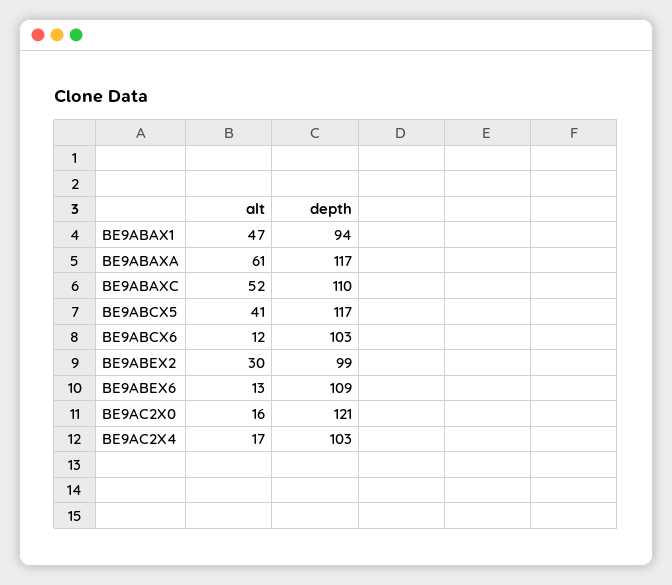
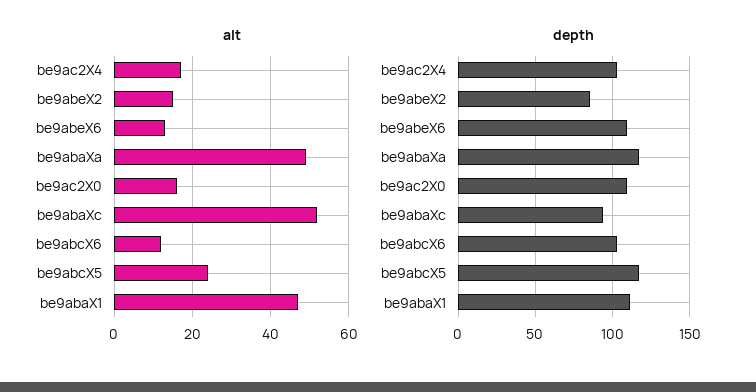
  {
    "alt": {
      "BE9ABAX1": 47,
-     "BE9ABAXA": 61,
+     "BE9ABAXA": 50,
      "BE9ABAXC": 52,
-     "BE9ABCX5": 41,
+     "BE9ABCX5": 25,
      "BE9ABCX6": 12,
-     "BE9ABEX2": 30,
+     "BE9ABEX2": 15,
      "BE9ABEX6": 13,
      "BE9AC2X0": 16,
      "BE9AC2X4": 17
    },
    "depth": {
-     "BE9ABAX1": 94,
+     "BE9ABAX1": 110,
      "BE9ABAXA": 117,
-     "BE9ABAXC": 110,
+     "BE9ABAXC": 95,
      "BE9ABCX5": 117,
      "BE9ABCX6": 103,
-     "BE9ABEX2": 99,
+     "BE9ABEX2": 85,
      "BE9ABEX6": 109,
-     "BE9AC2X0": 121,
+     "BE9AC2X0": 110,
      "BE9AC2X4": 103
    }
  }

